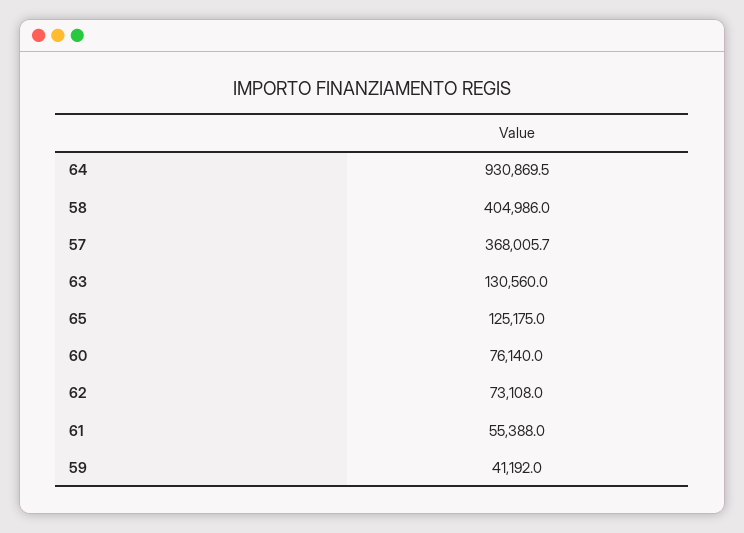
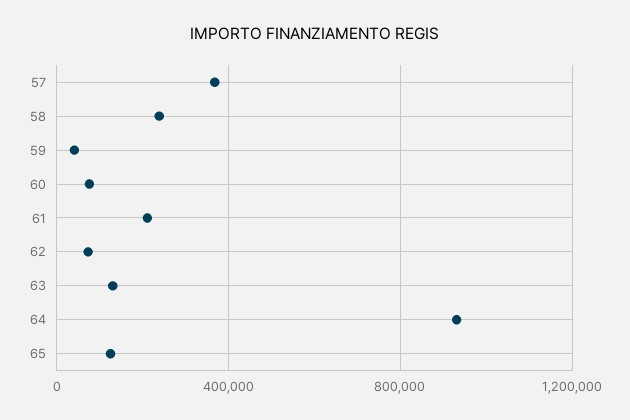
  {
    "64": 930869.5,
-   "58": 404986,
+   "58": 250000,
    "57": 368005.7,
    "63": 130560,
    "65": 125175,
    "60": 76140,
    "62": 73108,
-   "61": 55388,
+   "61": 200000,
    "59": 41192
  }

